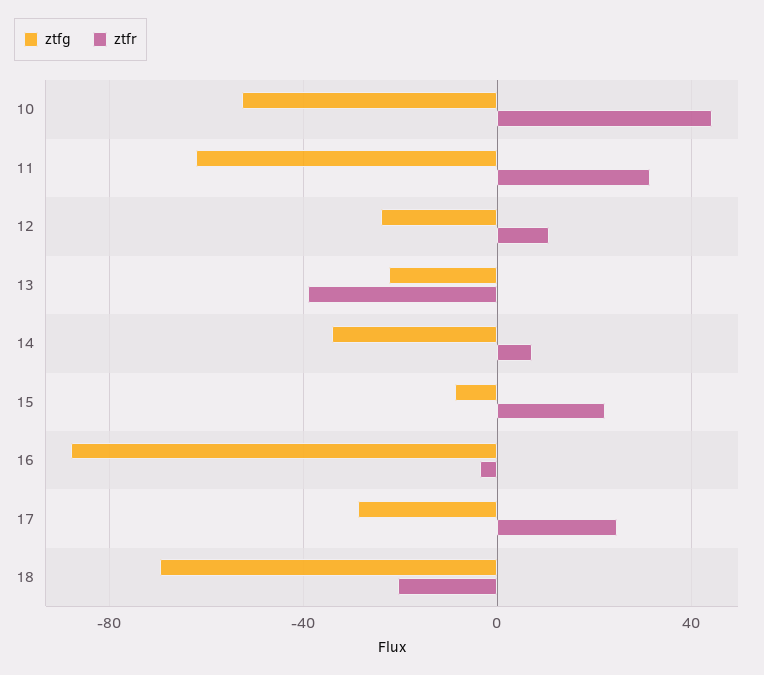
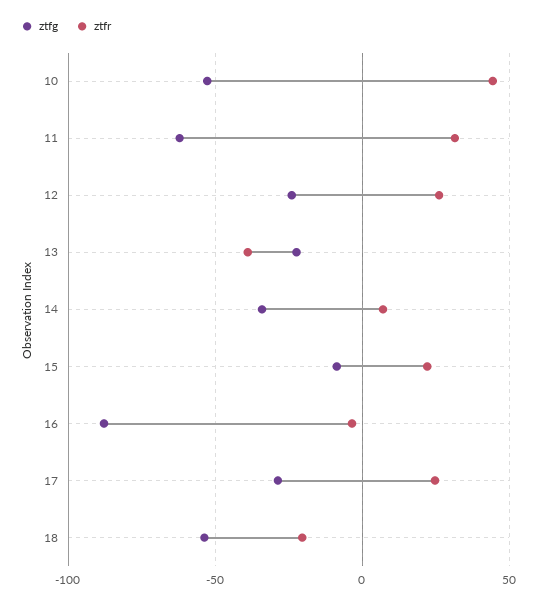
  {
    "ztfg": {
      "10": -55,
      "11": -60,
      "12": -25,
      "13": -20,
      "14": -35,
      "15": -10,
      "16": -90,
      "17": -30,
-     "18": -70
+     "18": -55
    },
    "ztfr": {
      "10": 45,
      "11": 30,
-     "12": 10,
+     "12": 25,
      "13": -40,
      "14": 5,
      "15": 20,
      "16": -5,
      "17": 25,
      "18": -20
    }
  }

